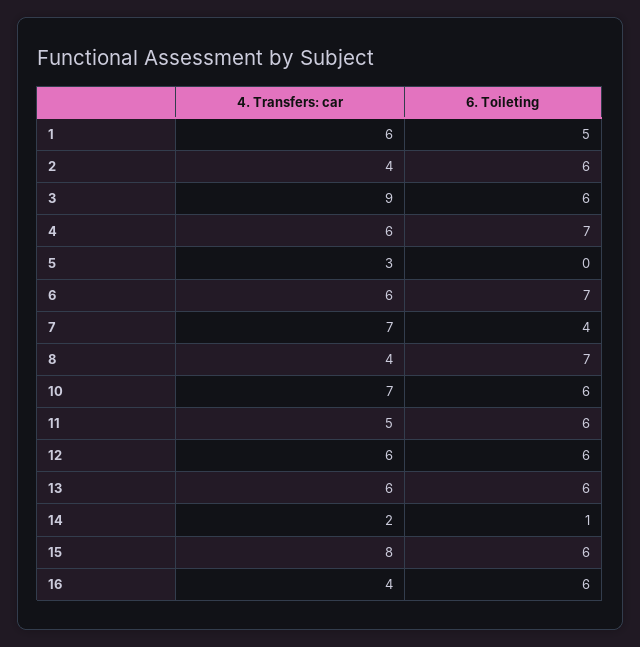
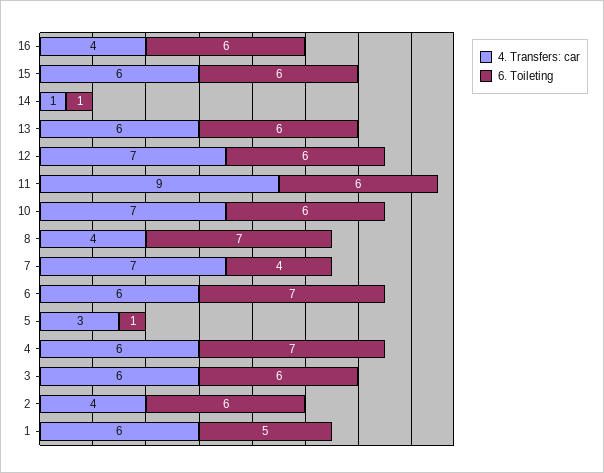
  {
    "4. Transfers: car": {
      "1": 6,
      "2": 4,
-     "3": 9,
+     "3": 6,
      "4": 6,
      "5": 3,
      "6": 6,
      "7": 7,
      "8": 4,
      "10": 7,
-     "11": 5,
+     "11": 9,
-     "12": 6,
+     "12": 7,
      "13": 6,
-     "14": 2,
+     "14": 1,
-     "15": 8,
+     "15": 6,
      "16": 4
    },
    "6. Toileting": {
      "1": 5,
      "2": 6,
      "3": 6,
      "4": 7,
-     "5": 0,
+     "5": 1,
      "6": 7,
      "7": 4,
      "8": 7,
      "10": 6,
      "11": 6,
      "12": 6,
      "13": 6,
      "14": 1,
      "15": 6,
      "16": 6
    }
  }

